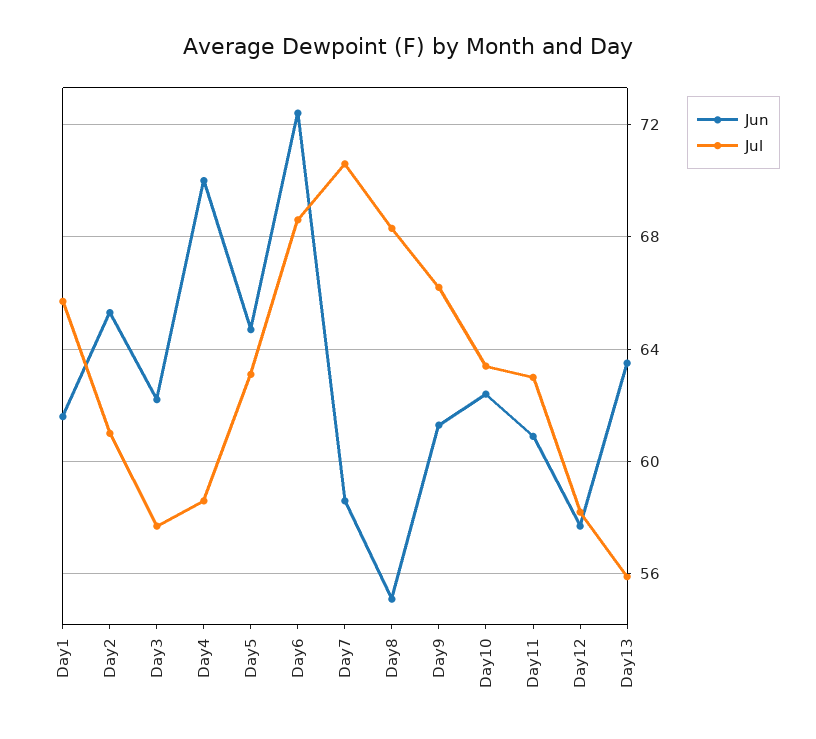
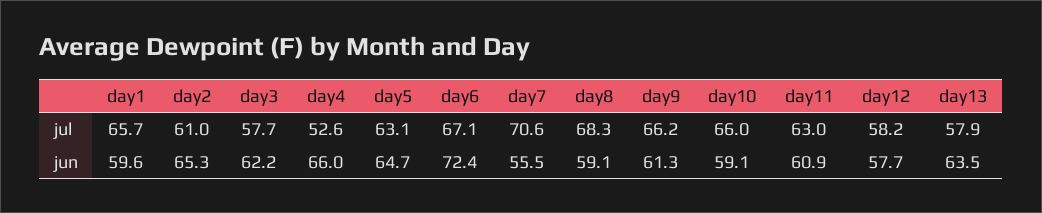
  {
    "Jun": {
-     "Day1": 61.5,
+     "Day1": 59.6,
      "Day2": 65.3,
      "Day3": 62.2,
-     "Day4": 70,
+     "Day4": 66,
      "Day5": 64.7,
      "Day6": 72.4,
-     "Day7": 58.5,
+     "Day7": 55.5,
-     "Day8": 55,
+     "Day8": 59.1,
      "Day9": 61.3,
-     "Day10": 62.5,
+     "Day10": 59.1,
      "Day11": 60.9,
      "Day12": 57.7,
      "Day13": 63.5
    },
    "Jul": {
      "Day1": 65.7,
      "Day2": 61,
      "Day3": 57.7,
-     "Day4": 58.5,
+     "Day4": 52.6,
      "Day5": 63.1,
-     "Day6": 68.5,
+     "Day6": 67.1,
      "Day7": 70.6,
      "Day8": 68.3,
      "Day9": 66.2,
-     "Day10": 63.5,
+     "Day10": 66,
      "Day11": 63,
      "Day12": 58.2,
-     "Day13": 56
+     "Day13": 57.9
    }
  }

